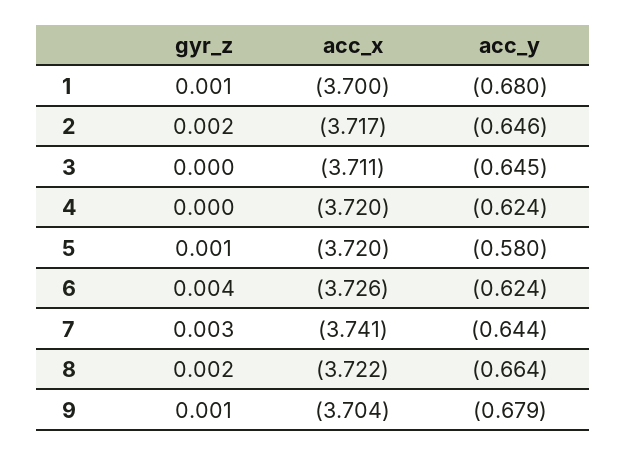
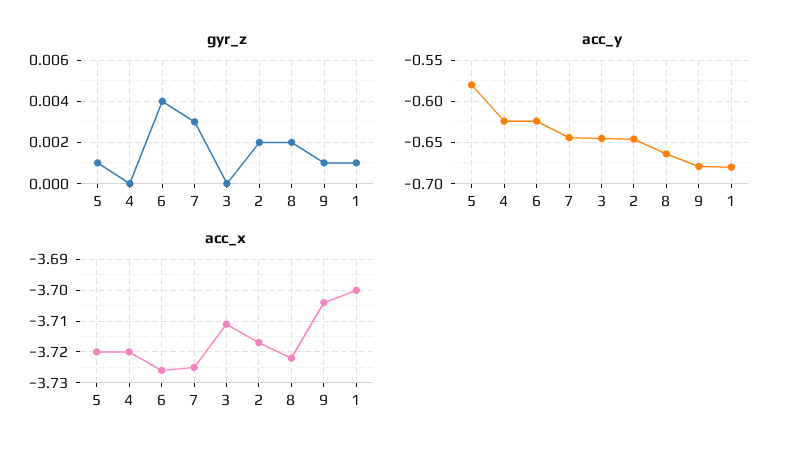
  {
    "gyr_z": {
      "1": 0.001,
      "2": 0.002,
      "3": 0,
      "4": 0,
      "5": 0.001,
      "6": 0.004,
      "7": 0.003,
      "8": 0.002,
      "9": 0.001
    },
    "acc_x": {
      "1": -3.7,
      "2": -3.717,
      "3": -3.711,
      "4": -3.72,
      "5": -3.72,
      "6": -3.726,
-     "7": -3.741,
+     "7": -3.725,
      "8": -3.722,
      "9": -3.704
    },
    "acc_y": {
      "1": -0.68,
      "2": -0.646,
      "3": -0.645,
      "4": -0.624,
      "5": -0.58,
      "6": -0.624,
      "7": -0.644,
      "8": -0.664,
      "9": -0.679
    }
  }

